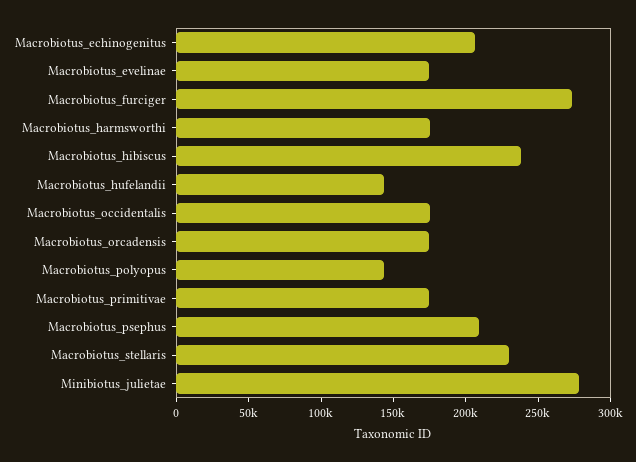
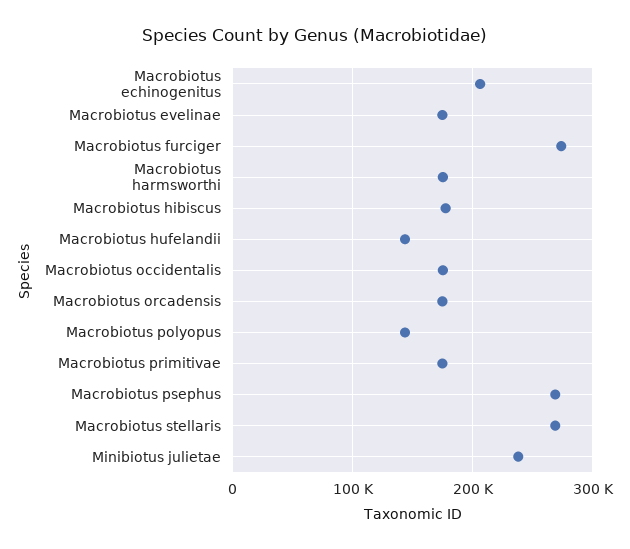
  {
    "Macrobiotus_echinogenitus": 210000,
    "Macrobiotus_evelinae": 170000,
    "Macrobiotus_furciger": 270000,
    "Macrobiotus_harmsworthi": 180000,
-   "Macrobiotus_hibiscus": 240000,
+   "Macrobiotus_hibiscus": 180000,
    "Macrobiotus_hufelandii": 140000,
    "Macrobiotus_occidentalis": 180000,
    "Macrobiotus_orcadensis": 170000,
    "Macrobiotus_polyopus": 140000,
    "Macrobiotus_primitivae": 170000,
-   "Macrobiotus_psephus": 210000,
+   "Macrobiotus_psephus": 270000,
-   "Macrobiotus_stellaris": 230000,
+   "Macrobiotus_stellaris": 270000,
-   "Minibiotus_julietae": 280000
+   "Minibiotus_julietae": 240000
  }

